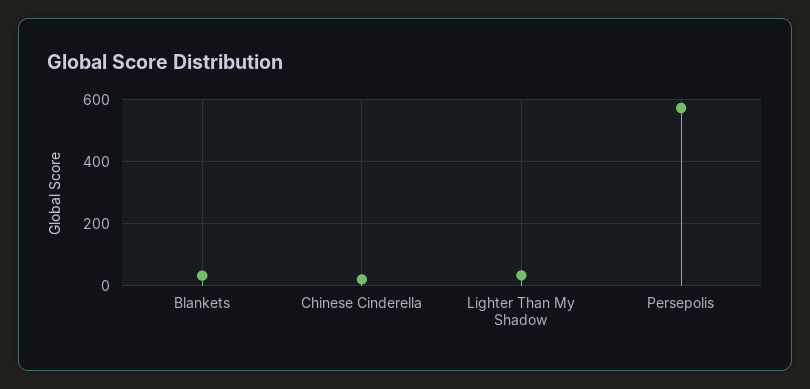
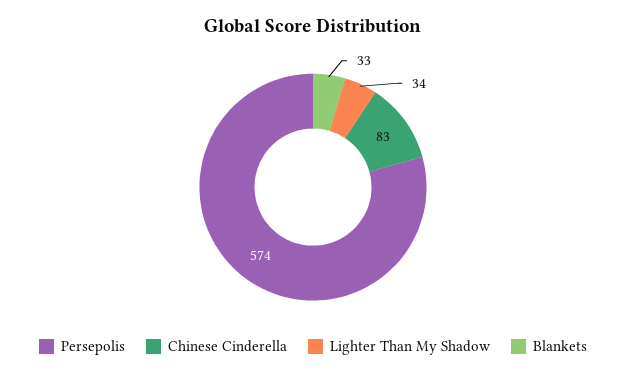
  {
    "Blankets": 33,
-   "Chinese Cinderella": 20,
+   "Chinese Cinderella": 83,
    "Lighter Than My Shadow": 34,
    "Persepolis": 574
  }

